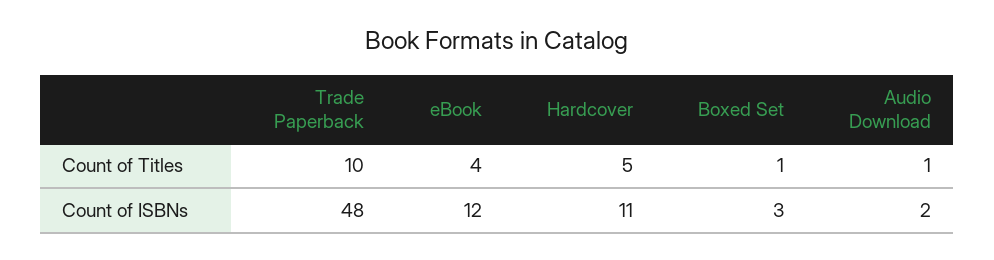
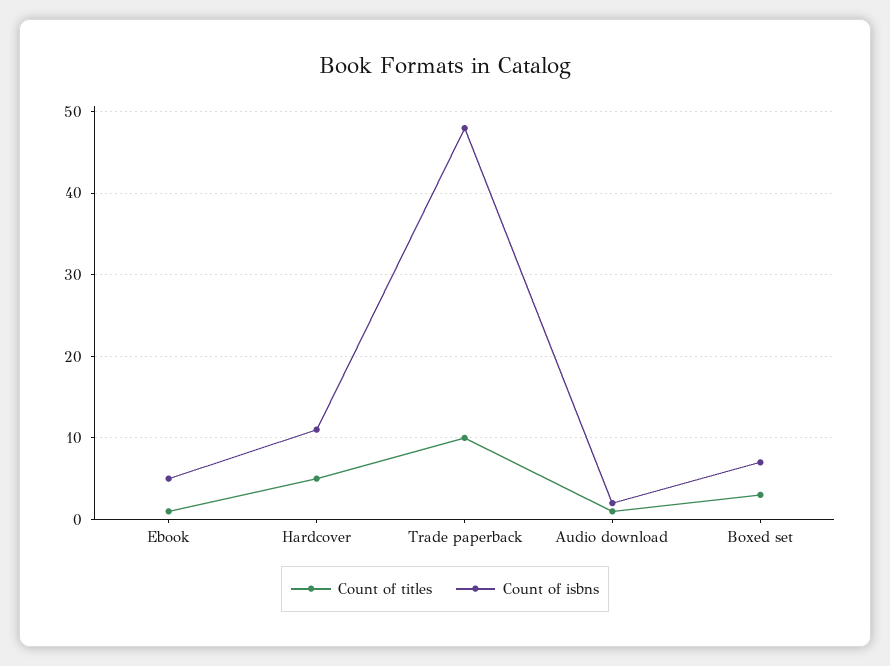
  {
    "Count of Titles": {
      "Trade Paperback": 10,
-     "eBook": 4,
+     "eBook": 1,
      "Hardcover": 5,
-     "Boxed Set": 1,
+     "Boxed Set": 3,
      "Audio Download": 1
    },
    "Count of ISBNs": {
      "Trade Paperback": 48,
-     "eBook": 12,
+     "eBook": 5,
      "Hardcover": 11,
-     "Boxed Set": 3,
+     "Boxed Set": 7,
      "Audio Download": 2
    }
  }

